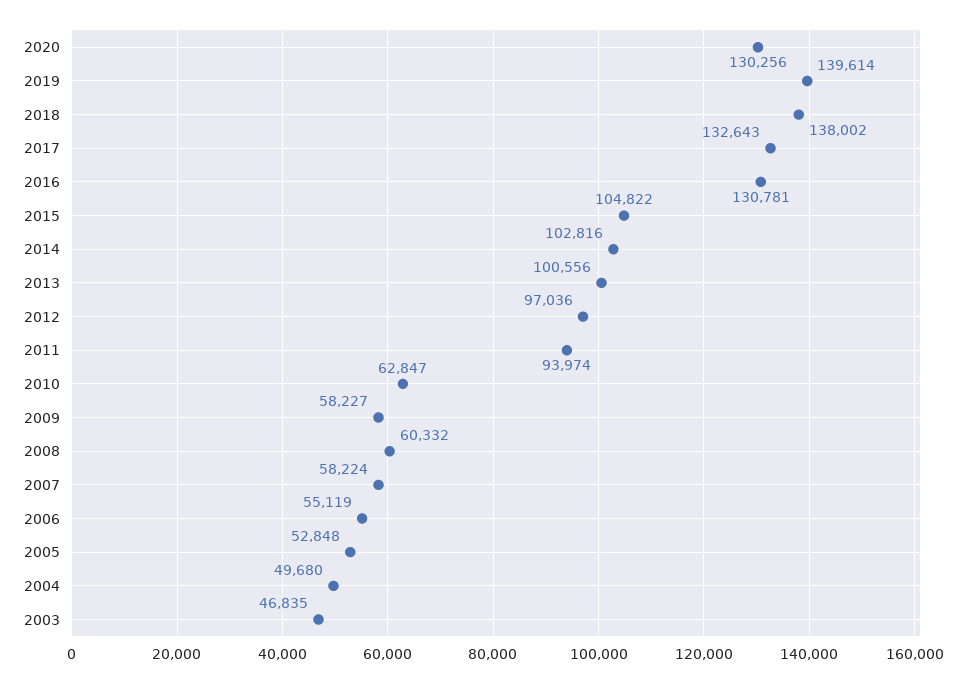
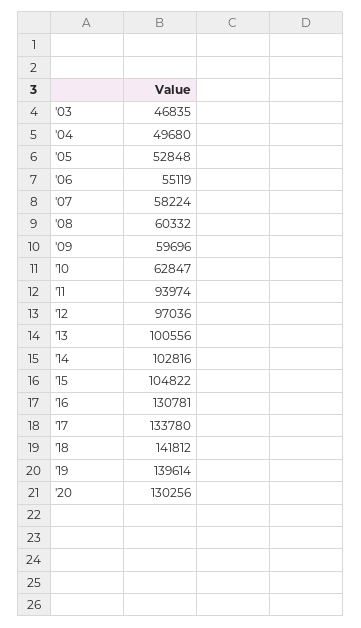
  {
    "2020": 130256,
    "2019": 139614,
-   "2018": 138002,
+   "2018": 141812,
-   "2017": 132643,
+   "2017": 133780,
    "2016": 130781,
    "2015": 104822,
    "2014": 102816,
    "2013": 100556,
    "2012": 97036,
    "2011": 93974,
    "2010": 62847,
-   "2009": 58227,
+   "2009": 59696,
    "2008": 60332,
    "2007": 58224,
    "2006": 55119,
    "2005": 52848,
    "2004": 49680,
    "2003": 46835
  }

